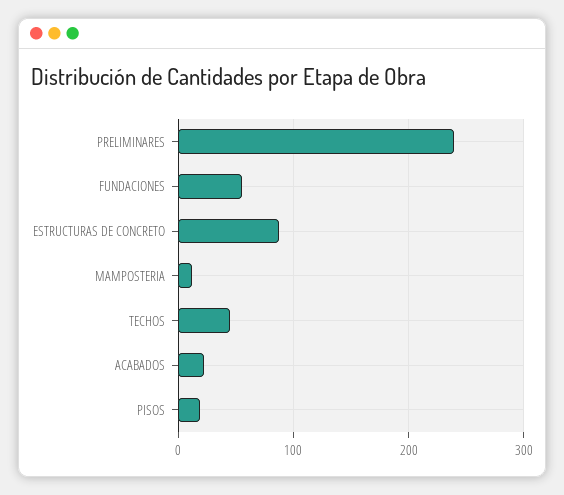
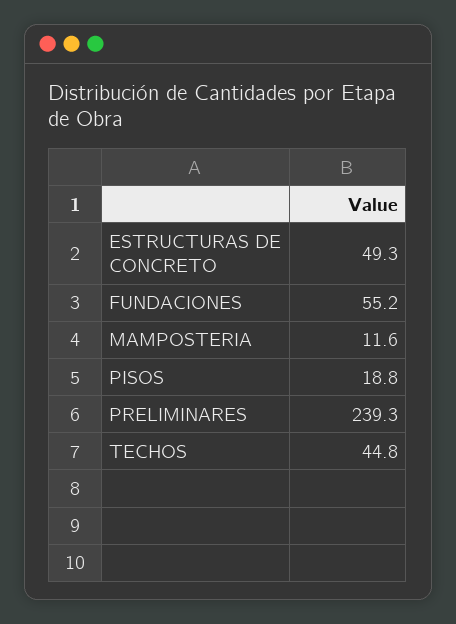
  {
    "PRELIMINARES": 239.3,
    "FUNDACIONES": 55.2,
-   "ESTRUCTURAS DE CONCRETO": 90,
+   "ESTRUCTURAS DE CONCRETO": 49.3,
    "MAMPOSTERIA": 11.6,
    "TECHOS": 44.8,
-   "ACABADOS": 20,
    "PISOS": 18.8
  }

